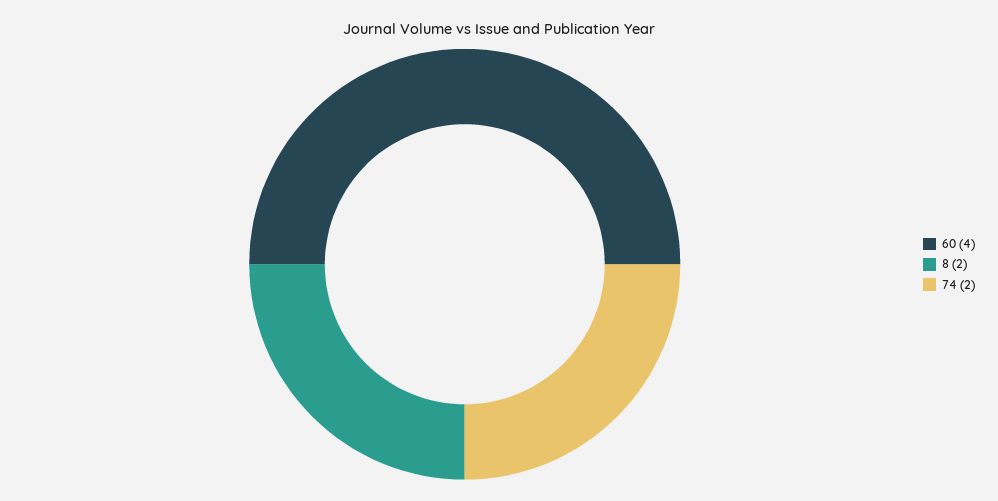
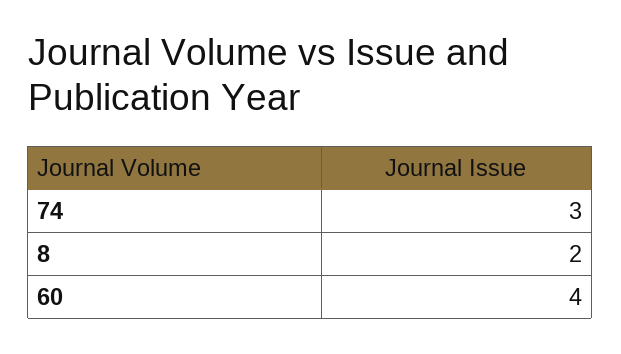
  {
    "60": 4,
    "8": 2,
-   "74": 2
+   "74": 3
  }

